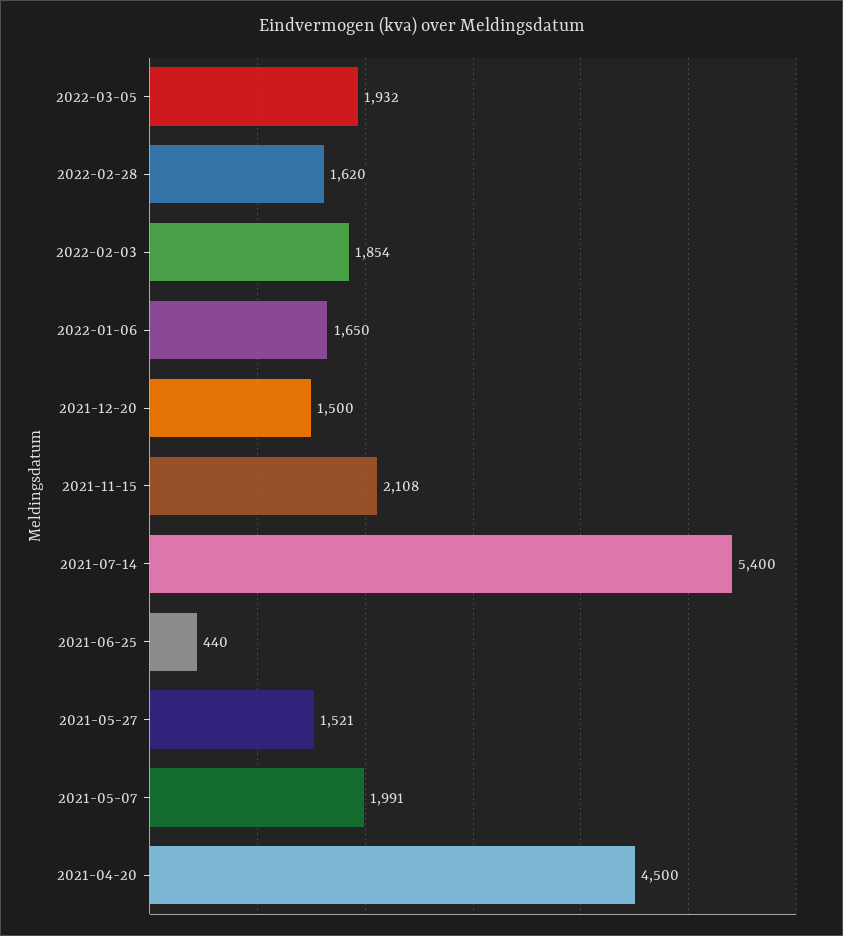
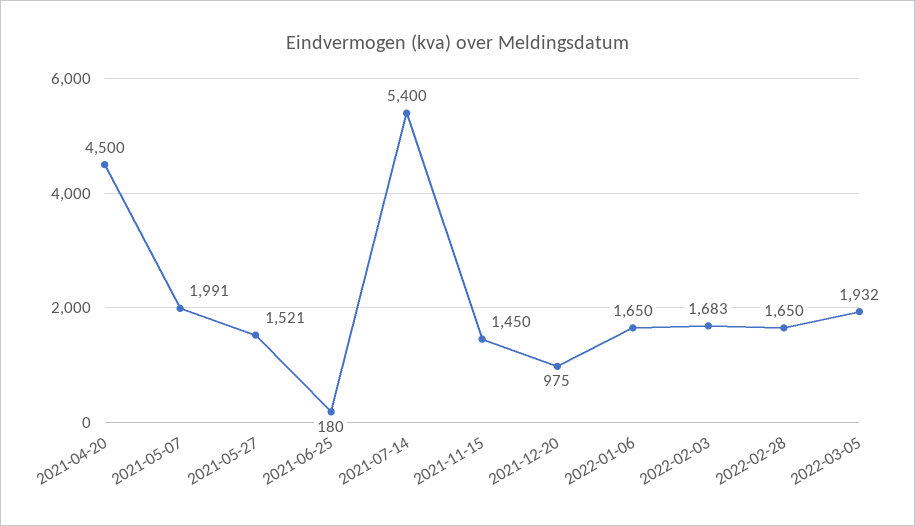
  {
    "2022-03-05": 1932,
-   "2022-02-28": 1620,
+   "2022-02-28": 1650,
-   "2022-02-03": 1854,
+   "2022-02-03": 1683,
    "2022-01-06": 1650,
-   "2021-12-20": 1500,
+   "2021-12-20": 975,
-   "2021-11-15": 2108,
+   "2021-11-15": 1450,
    "2021-07-14": 5400,
-   "2021-06-25": 440,
+   "2021-06-25": 180,
    "2021-05-27": 1521,
    "2021-05-07": 1991,
    "2021-04-20": 4500
  }

